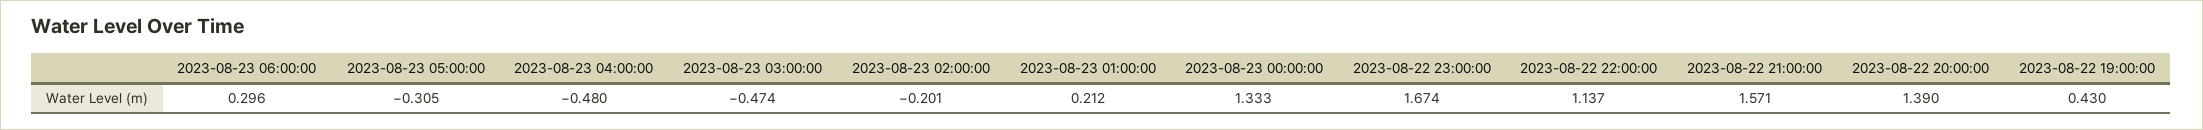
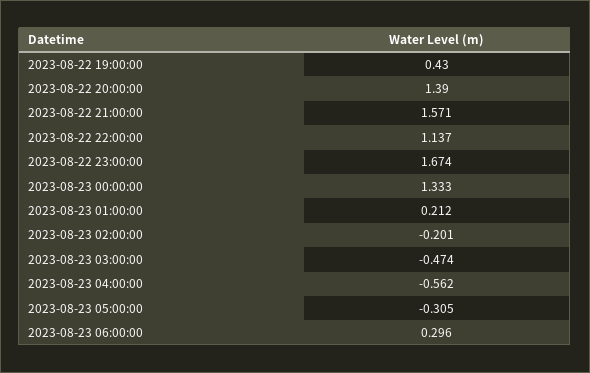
  {
    "2023-08-23 06:00:00": 0.296,
    "2023-08-23 05:00:00": -0.305,
-   "2023-08-23 04:00:00": -0.48,
+   "2023-08-23 04:00:00": -0.562,
    "2023-08-23 03:00:00": -0.474,
    "2023-08-23 02:00:00": -0.201,
    "2023-08-23 01:00:00": 0.212,
    "2023-08-23 00:00:00": 1.333,
    "2023-08-22 23:00:00": 1.674,
    "2023-08-22 22:00:00": 1.137,
    "2023-08-22 21:00:00": 1.571,
    "2023-08-22 20:00:00": 1.39,
    "2023-08-22 19:00:00": 0.43
  }

